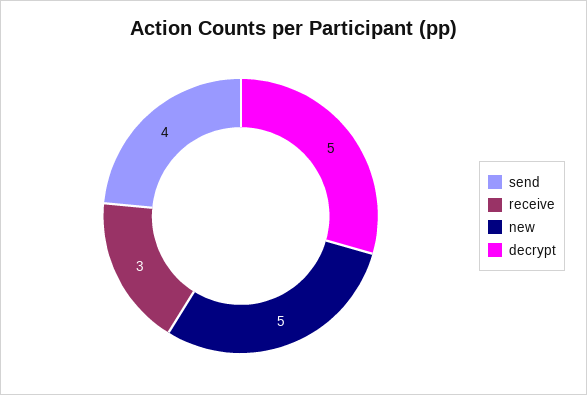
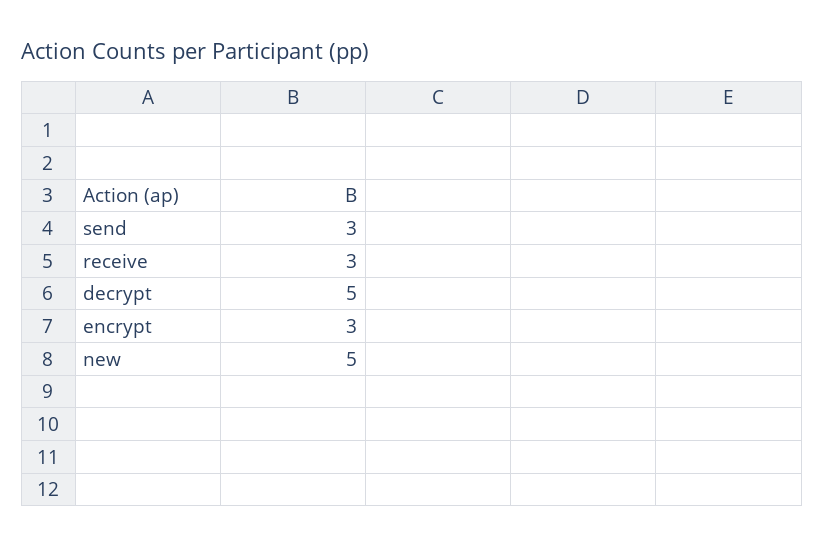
  {
-   "send": 4,
+   "send": 3,
    "receive": 3,
    "new": 5,
-   "decrypt": 5
+   "decrypt": 5,
+   "encrypt": 3
  }

